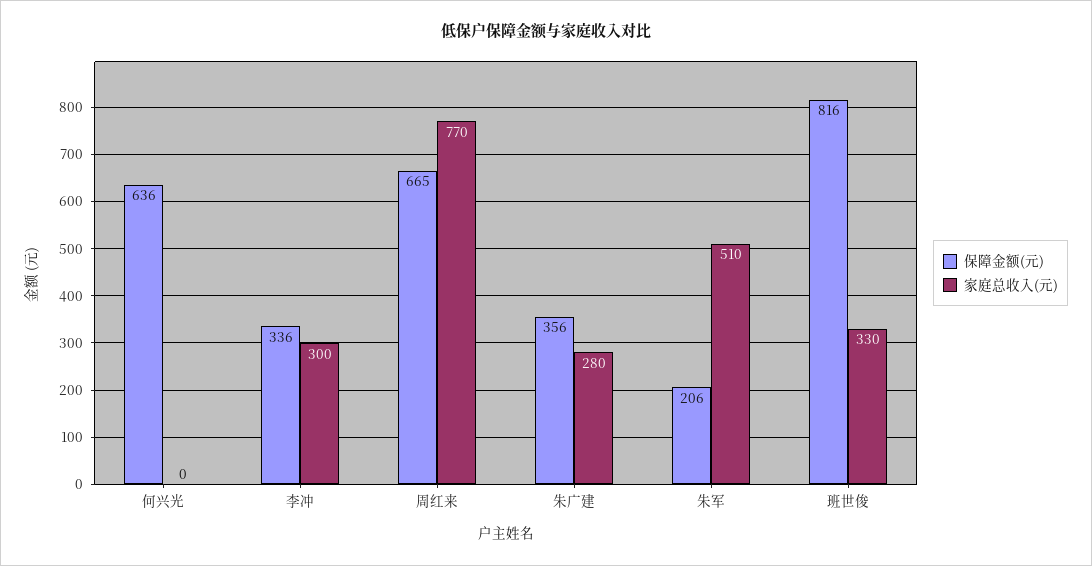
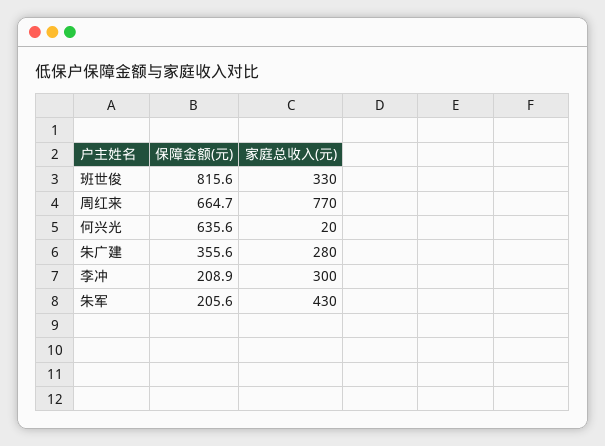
  {
    "保障金额(元)": {
      "何兴光": 635.6,
-     "李冲": 336,
+     "李冲": 208.9,
      "周红来": 664.7,
      "朱广建": 355.6,
      "朱军": 205.6,
      "班世俊": 815.6
    },
    "家庭总收入(元)": {
-     "何兴光": 0,
+     "何兴光": 20,
      "李冲": 300,
      "周红来": 770,
      "朱广建": 280,
-     "朱军": 510,
+     "朱军": 430,
      "班世俊": 330
    }
  }

